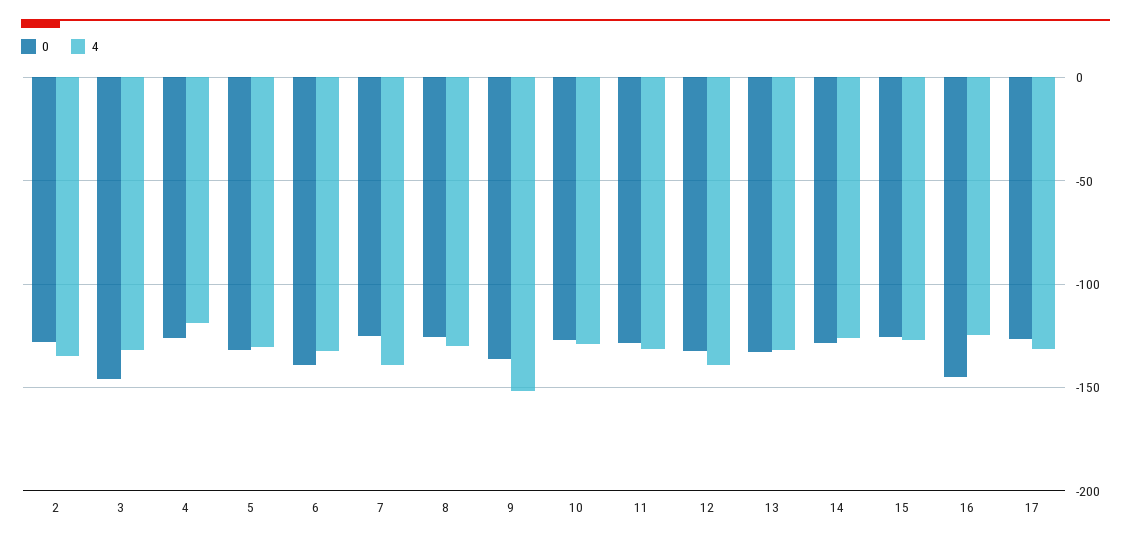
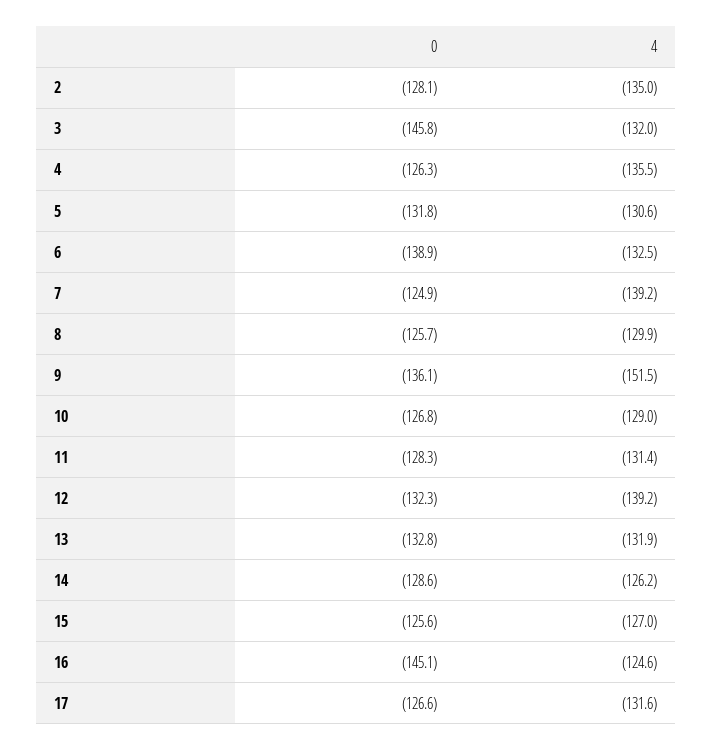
  {
    "0": {
      "2": -128.1,
      "3": -145.8,
      "4": -126.3,
      "5": -131.8,
      "6": -138.9,
      "7": -124.9,
      "8": -125.7,
      "9": -136.1,
      "10": -126.8,
      "11": -128.3,
      "12": -132.3,
      "13": -132.8,
      "14": -128.6,
      "15": -125.6,
      "16": -145.1,
      "17": -126.6
    },
    "4": {
      "2": -135,
      "3": -132,
-     "4": -120,
+     "4": -135.5,
      "5": -130.6,
      "6": -132.5,
      "7": -139.2,
      "8": -129.9,
      "9": -151.5,
      "10": -129,
      "11": -131.4,
      "12": -139.2,
      "13": -131.9,
      "14": -126.2,
      "15": -127,
      "16": -124.6,
      "17": -131.6
    }
  }

